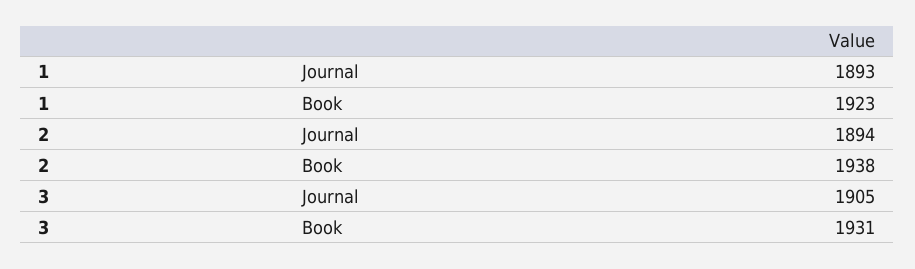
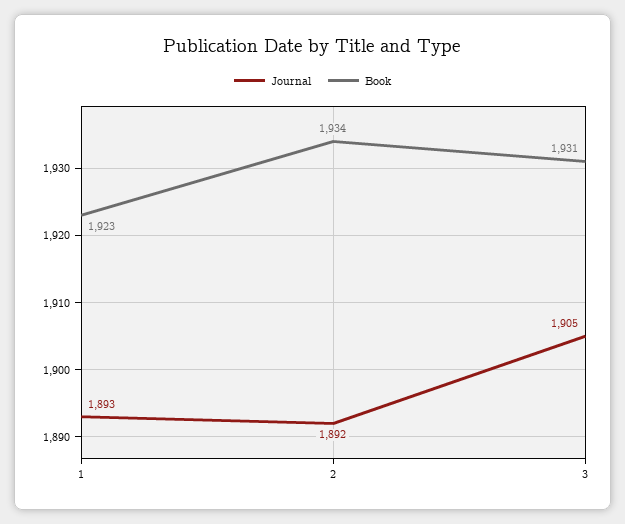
  {
    "Journal": {
      "1": 1893,
-     "2": 1894,
+     "2": 1892,
      "3": 1905
    },
    "Book": {
      "1": 1923,
-     "2": 1938,
+     "2": 1934,
      "3": 1931
    }
  }

